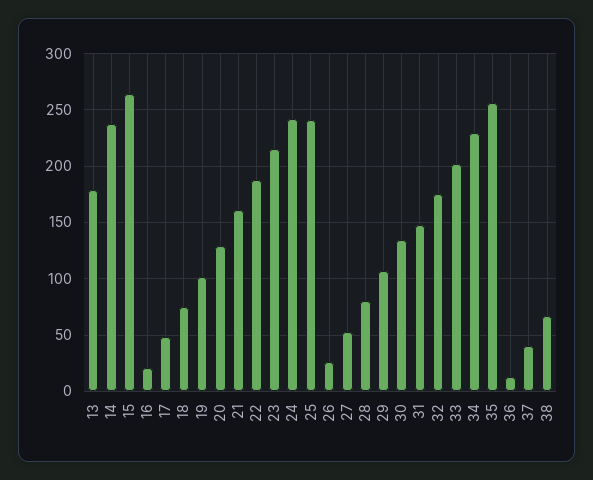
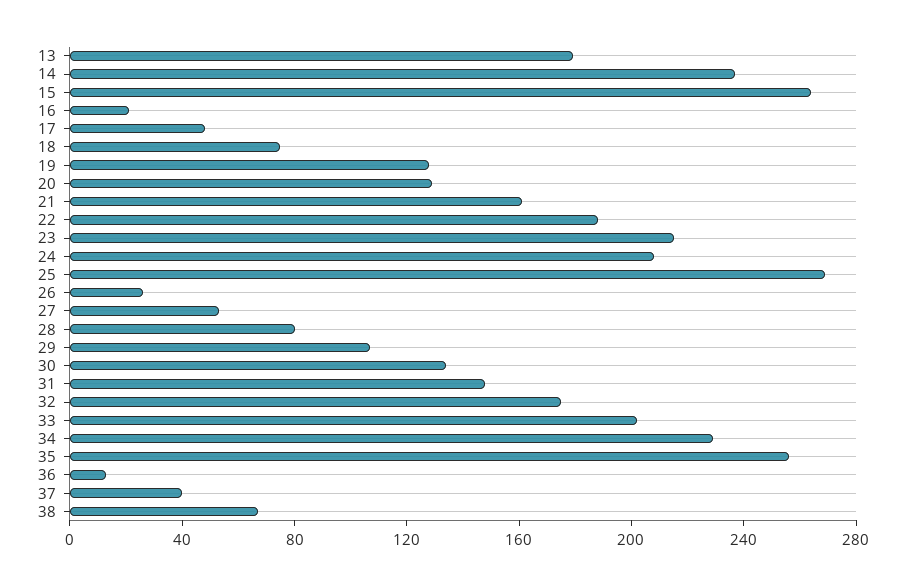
  {
    "13": 180,
    "14": 240,
    "15": 260,
    "16": 20,
    "17": 50,
    "18": 80,
-   "19": 100,
+   "19": 130,
    "20": 130,
    "21": 160,
    "22": 190,
    "23": 220,
-   "24": 240,
+   "24": 210,
-   "25": 240,
+   "25": 270,
    "26": 30,
    "27": 50,
    "28": 80,
    "29": 110,
    "30": 130,
    "31": 150,
    "32": 180,
    "33": 200,
    "34": 230,
    "35": 260,
    "36": 10,
    "37": 40,
    "38": 70
  }

